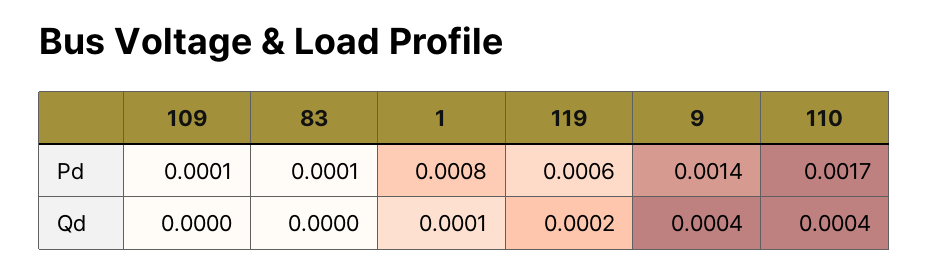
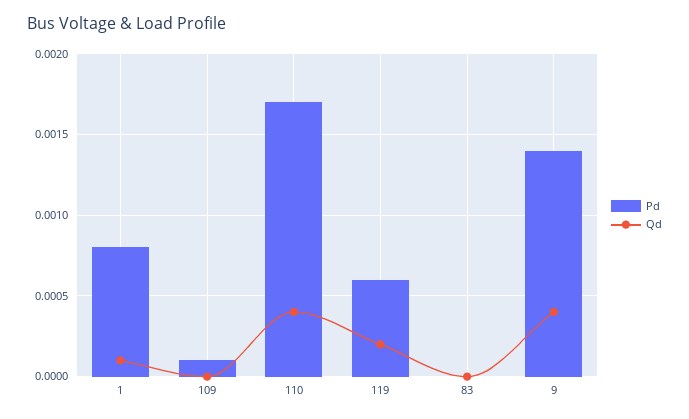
  {
    "Pd": {
      "109": 0.0001,
-     "83": 0.0001,
+     "83": 0,
      "1": 0.0008,
      "119": 0.0006,
      "9": 0.0014,
      "110": 0.0017
    },
    "Qd": {
      "109": 0,
      "83": 0,
      "1": 0.0001,
      "119": 0.0002,
      "9": 0.0004,
      "110": 0.0004
    }
  }

